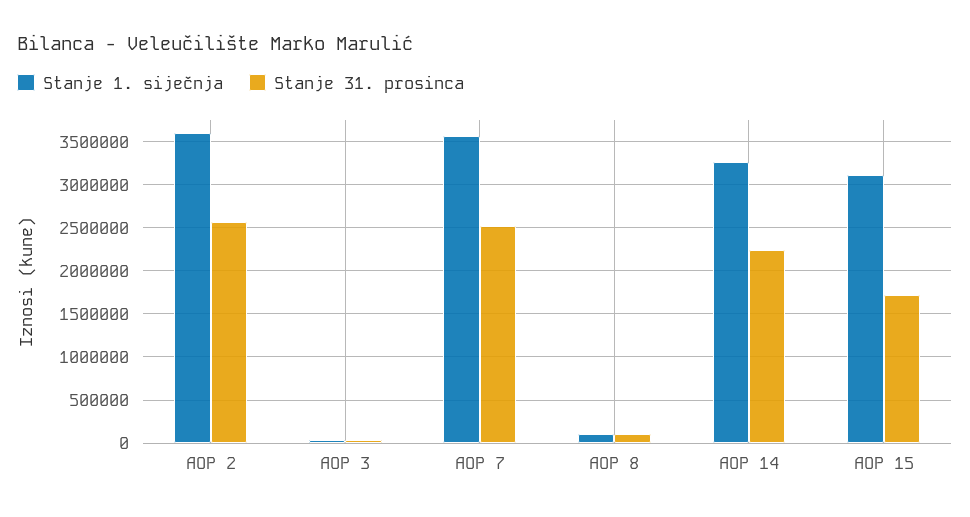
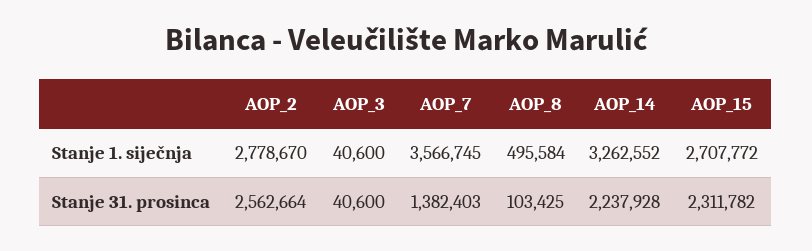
  {
    "Stanje 1. siječnja": {
-     "AOP 2": 3600000,
+     "AOP 2": 2778670,
      "AOP 3": 40600,
      "AOP 7": 3566745,
-     "AOP 8": 100000,
+     "AOP 8": 495584,
      "AOP 14": 3262552,
-     "AOP 15": 3100000
+     "AOP 15": 2707772
    },
    "Stanje 31. prosinca": {
      "AOP 2": 2562664,
      "AOP 3": 40600,
-     "AOP 7": 2500000,
+     "AOP 7": 1382403,
      "AOP 8": 103425,
      "AOP 14": 2237928,
-     "AOP 15": 1700000
+     "AOP 15": 2311782
    }
  }

